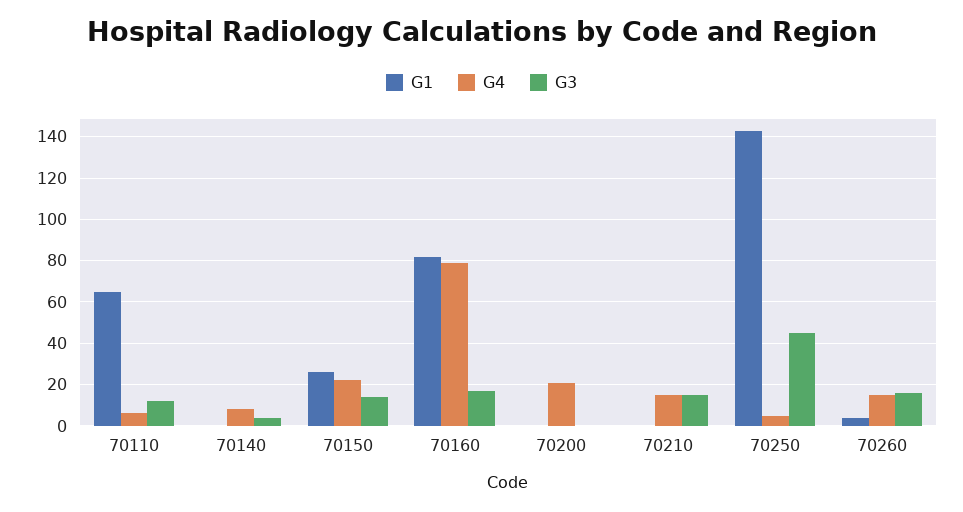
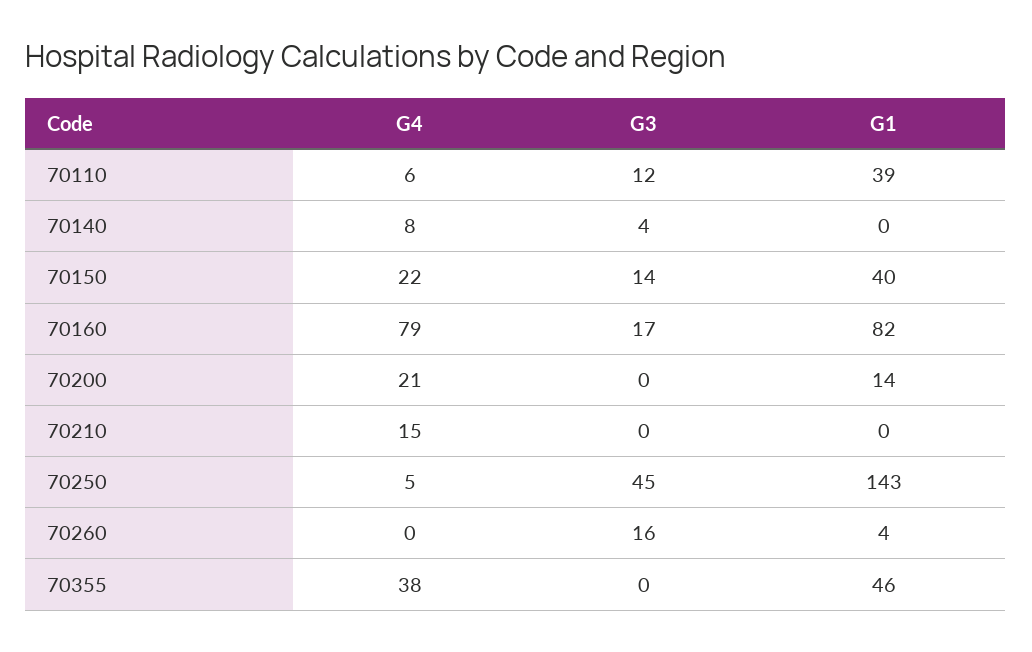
  {
    "G1": {
-     "70110": 65,
+     "70110": 39,
      "70140": 0,
-     "70150": 25,
+     "70150": 40,
      "70160": 82,
-     "70200": 0,
+     "70200": 14,
      "70210": 0,
      "70250": 143,
-     "70260": 4
+     "70260": 4,
+     "70355": 46
    },
    "G4": {
      "70110": 6,
      "70140": 8,
      "70150": 22,
      "70160": 79,
      "70200": 21,
      "70210": 15,
      "70250": 5,
-     "70260": 15
+     "70260": 0,
+     "70355": 38
    },
    "G3": {
      "70110": 12,
      "70140": 4,
      "70150": 14,
      "70160": 17,
      "70200": 0,
-     "70210": 15,
+     "70210": 0,
      "70250": 45,
-     "70260": 16
+     "70260": 16,
+     "70355": 0
    }
  }

